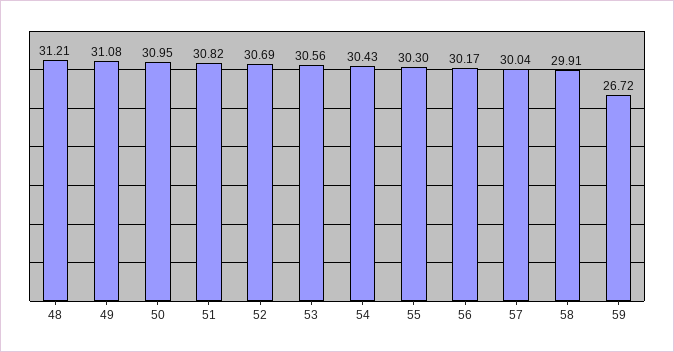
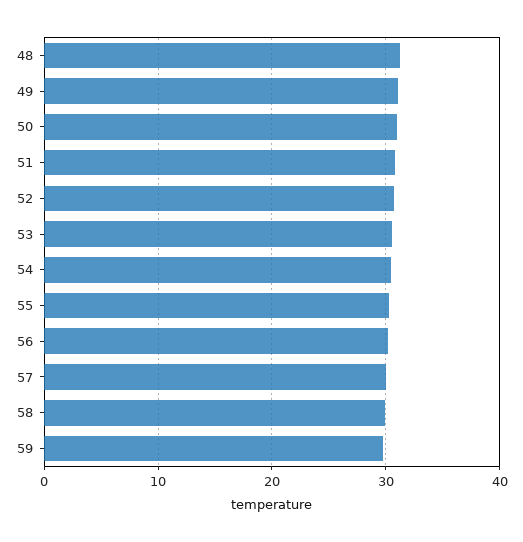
  {
    "48": 31.21,
    "49": 31.08,
    "50": 30.95,
    "51": 30.82,
    "52": 30.69,
    "53": 30.56,
    "54": 30.43,
    "55": 30.3,
    "56": 30.17,
    "57": 30.04,
    "58": 29.91,
-   "59": 26.72
+   "59": 30
  }

